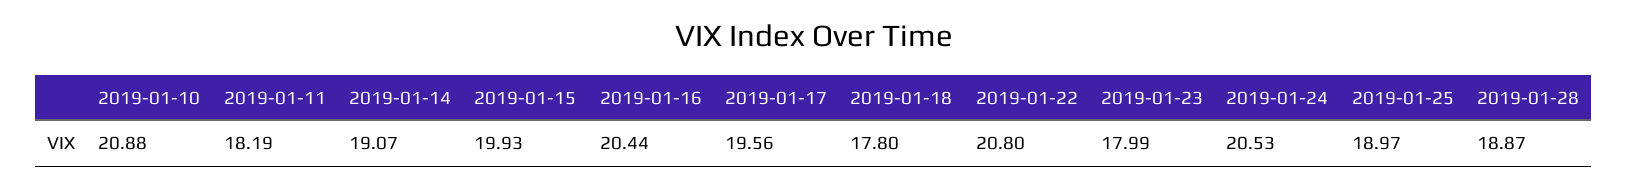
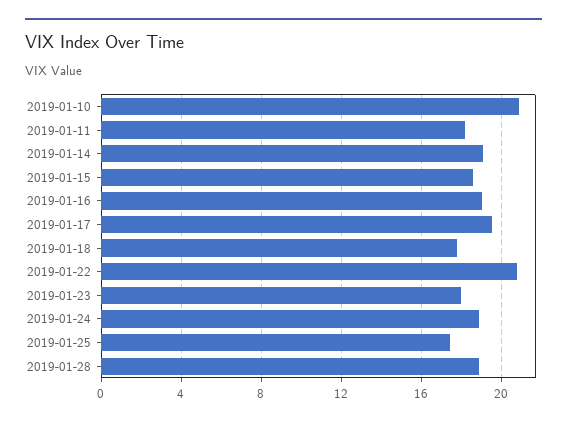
  {
    "2019-01-10": 20.88,
    "2019-01-11": 18.19,
    "2019-01-14": 19.07,
-   "2019-01-15": 19.93,
+   "2019-01-15": 18.5,
-   "2019-01-16": 20.44,
+   "2019-01-16": 19,
    "2019-01-17": 19.56,
    "2019-01-18": 17.8,
    "2019-01-22": 20.8,
    "2019-01-23": 17.99,
-   "2019-01-24": 20.53,
+   "2019-01-24": 19,
-   "2019-01-25": 18.97,
+   "2019-01-25": 17.5,
    "2019-01-28": 18.87
  }

